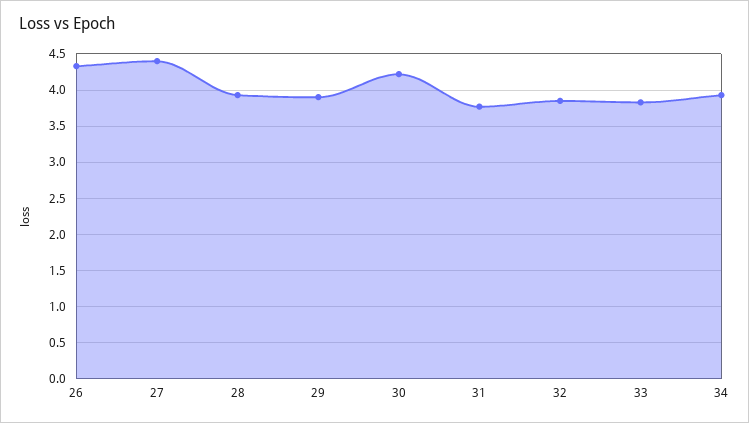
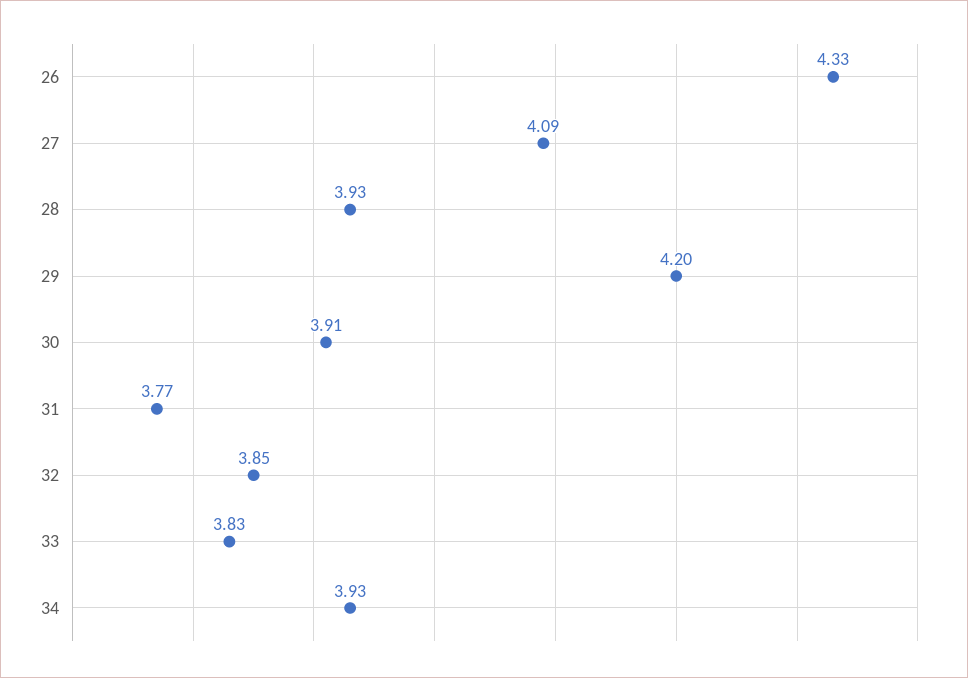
  {
    "26": 4.33,
-   "27": 4.4,
+   "27": 4.09,
    "28": 3.93,
-   "29": 3.9,
+   "29": 4.2,
-   "30": 4.2,
+   "30": 3.91,
    "31": 3.77,
    "32": 3.85,
    "33": 3.83,
    "34": 3.93
  }

